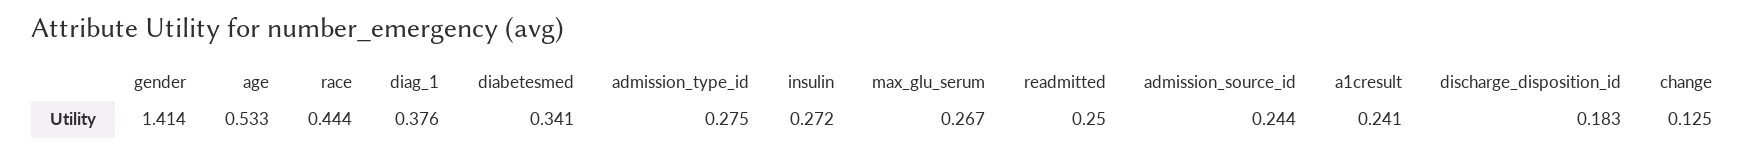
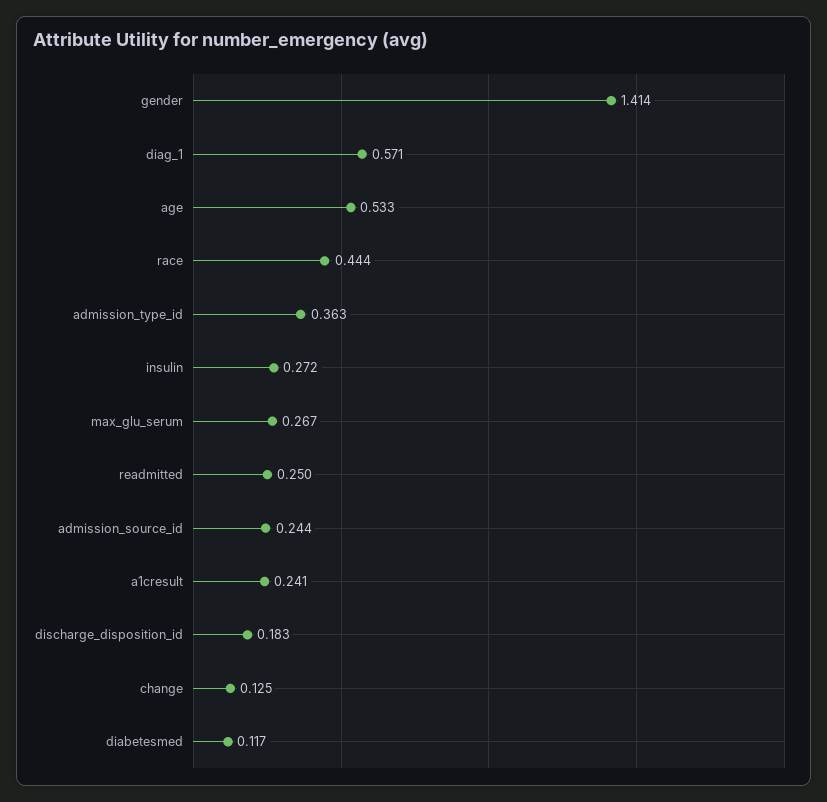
  {
    "gender": 1.414,
    "age": 0.533,
    "race": 0.444,
-   "diag_1": 0.376,
+   "diag_1": 0.571,
-   "diabetesmed": 0.341,
+   "diabetesmed": 0.117,
-   "admission_type_id": 0.275,
+   "admission_type_id": 0.363,
    "insulin": 0.272,
    "max_glu_serum": 0.267,
    "readmitted": 0.25,
    "admission_source_id": 0.244,
    "a1cresult": 0.241,
    "discharge_disposition_id": 0.183,
    "change": 0.125
  }

